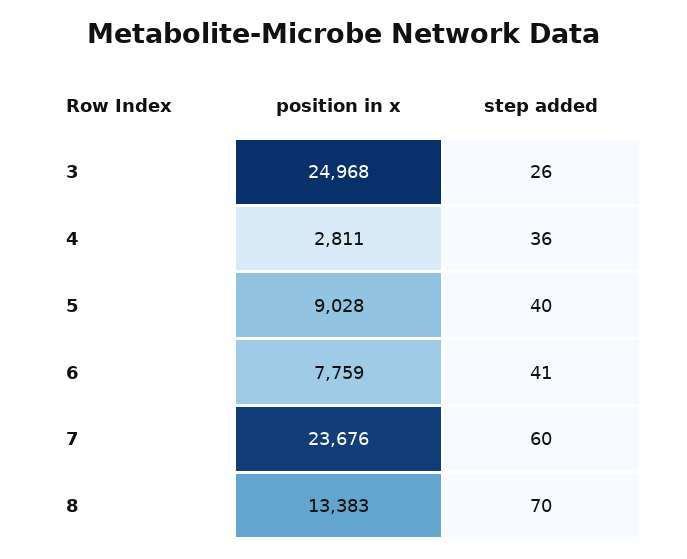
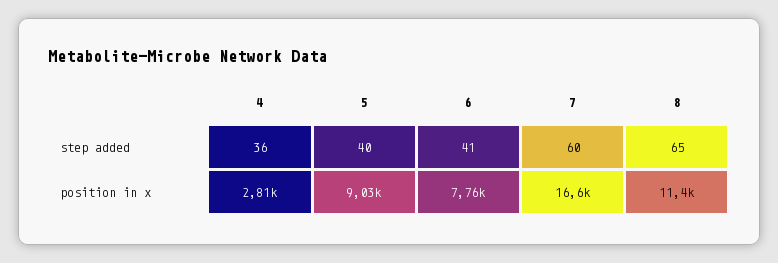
  {
    "position in x": {
-     "3": 24968,
      "4": 2811,
      "5": 9028,
      "6": 7759,
-     "7": 23676,
+     "7": 16600,
-     "8": 13383
+     "8": 11400
    },
    "step added": {
-     "3": 26,
      "4": 36,
      "5": 40,
      "6": 41,
      "7": 60,
-     "8": 70
+     "8": 65
    }
  }

